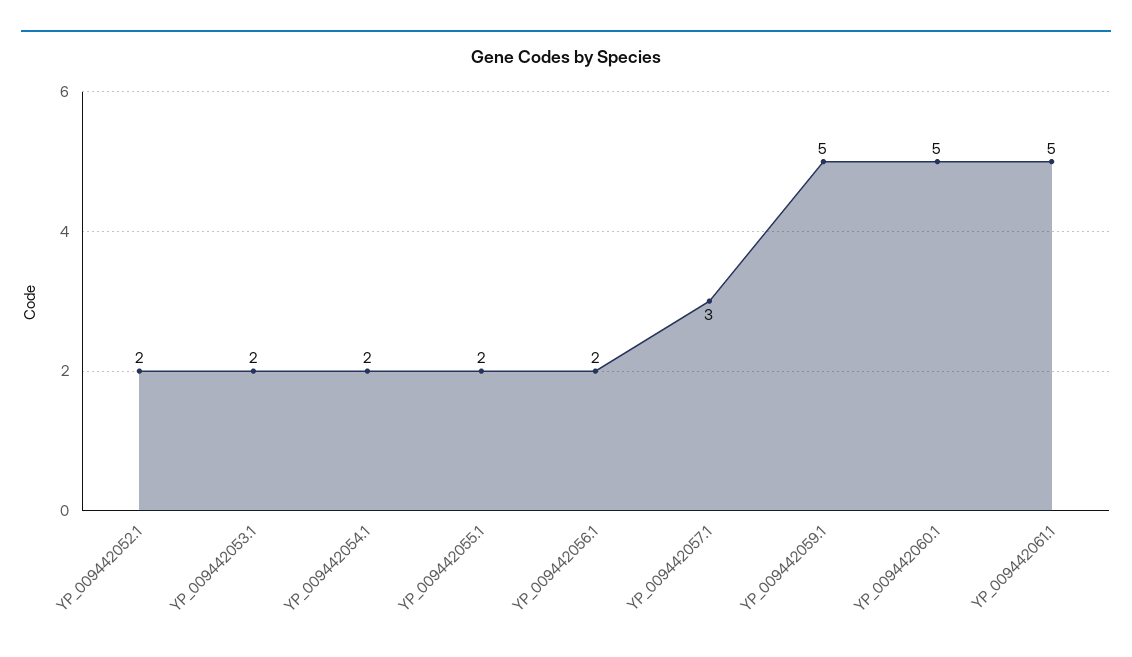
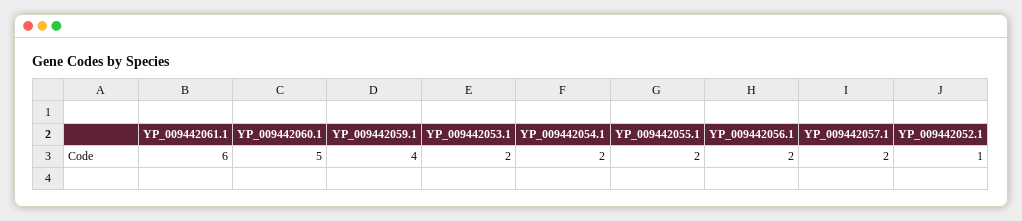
  {
-   "YP_009442052.1": 2,
+   "YP_009442052.1": 1,
    "YP_009442053.1": 2,
    "YP_009442054.1": 2,
    "YP_009442055.1": 2,
    "YP_009442056.1": 2,
-   "YP_009442057.1": 3,
+   "YP_009442057.1": 2,
-   "YP_009442059.1": 5,
+   "YP_009442059.1": 4,
    "YP_009442060.1": 5,
-   "YP_009442061.1": 5
+   "YP_009442061.1": 6
  }

